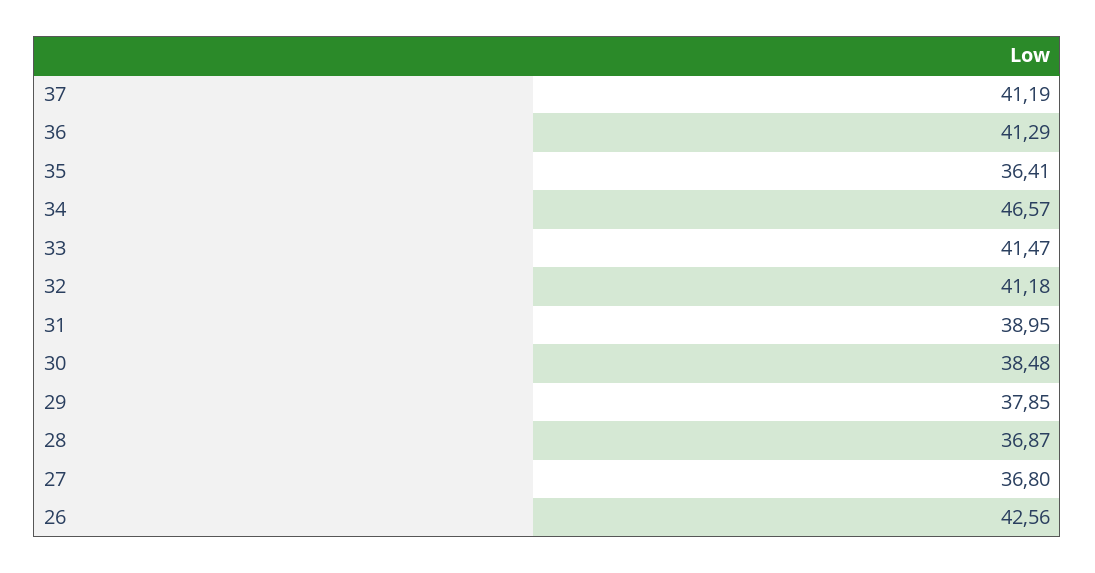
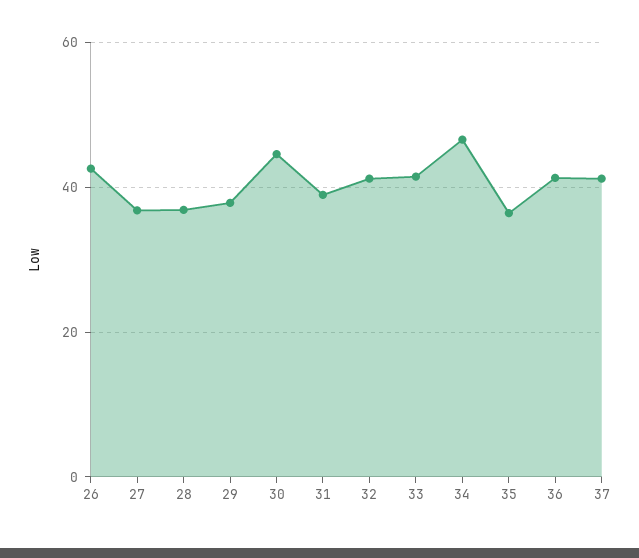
  {
    "37": 41.19,
    "36": 41.29,
    "35": 36.41,
    "34": 46.57,
    "33": 41.47,
    "32": 41.18,
    "31": 38.95,
-   "30": 38.48,
+   "30": 44,
    "29": 37.85,
    "28": 36.87,
    "27": 36.8,
    "26": 42.56
  }

